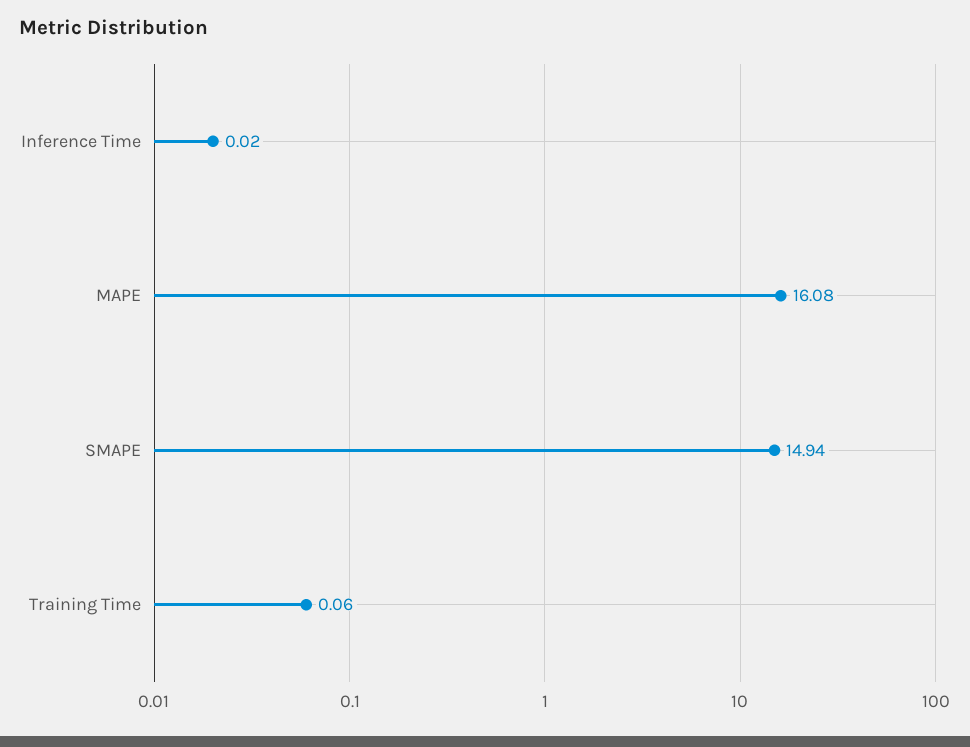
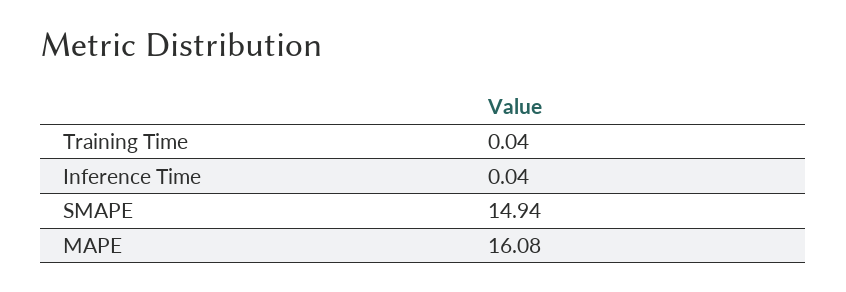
  {
-   "Inference Time": 0.02,
+   "Inference Time": 0.04,
    "MAPE": 16.08,
    "SMAPE": 14.94,
-   "Training Time": 0.06
+   "Training Time": 0.04
  }

